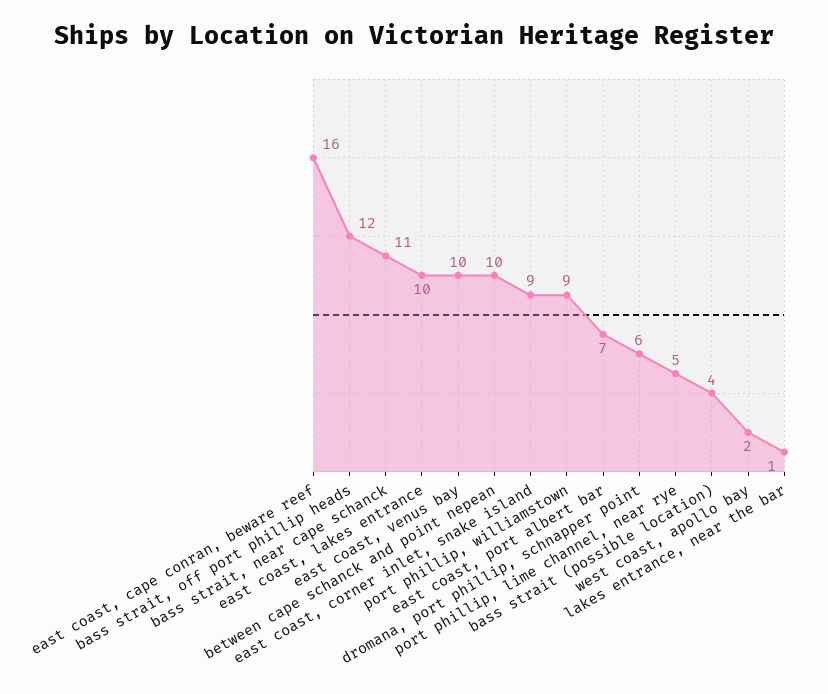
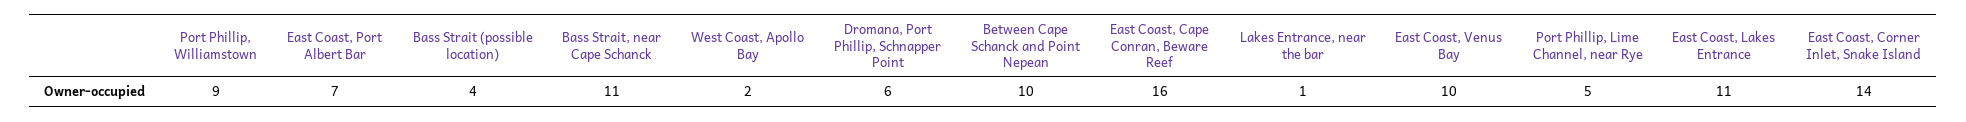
  {
    "east coast, cape conran, beware reef": 16,
-   "bass strait, off port phillip heads": 12,
    "bass strait, near cape schanck": 11,
-   "east coast, lakes entrance": 10,
+   "east coast, lakes entrance": 11,
    "east coast, venus bay": 10,
    "between cape schanck and point nepean": 10,
-   "east coast, corner inlet, snake island": 9,
+   "east coast, corner inlet, snake island": 14,
    "port phillip, williamstown": 9,
    "east coast, port albert bar": 7,
    "dromana, port phillip, schnapper point": 6,
    "port phillip, lime channel, near rye": 5,
    "bass strait (possible location)": 4,
    "west coast, apollo bay": 2,
    "lakes entrance, near the bar": 1
  }

